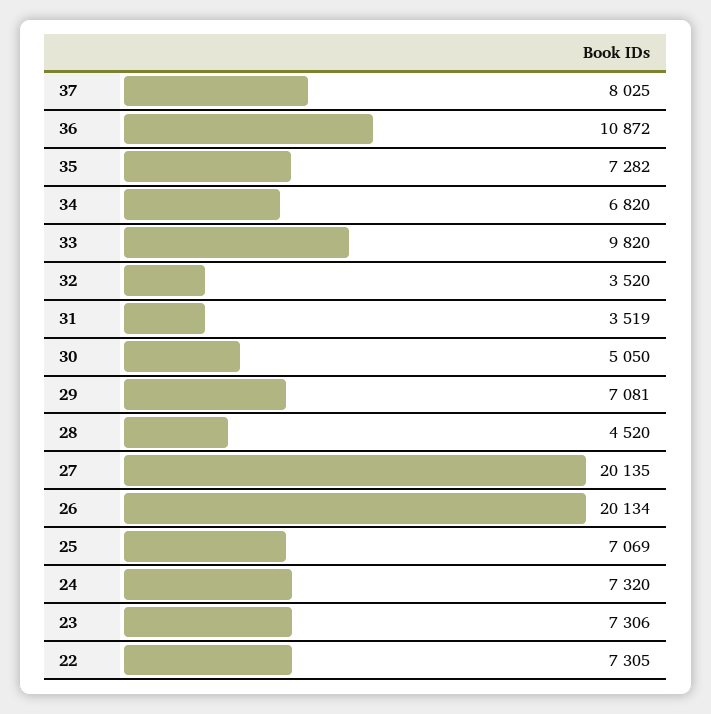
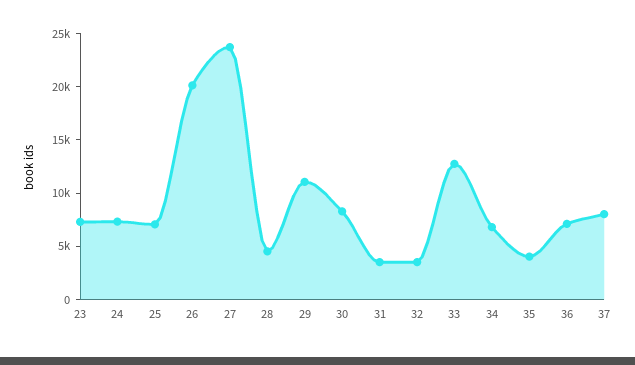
  {
    "37": 8025,
-   "36": 10872,
+   "36": 7000,
-   "35": 7282,
+   "35": 4000,
    "34": 6820,
-   "33": 9820,
+   "33": 13000,
    "32": 3520,
    "31": 3519,
-   "30": 5050,
+   "30": 8000,
-   "29": 7081,
+   "29": 11000,
    "28": 4520,
-   "27": 20135,
+   "27": 24000,
    "26": 20134,
    "25": 7069,
    "24": 7320,
-   "23": 7306,
+   "23": 7306
-   "22": 7305
  }

